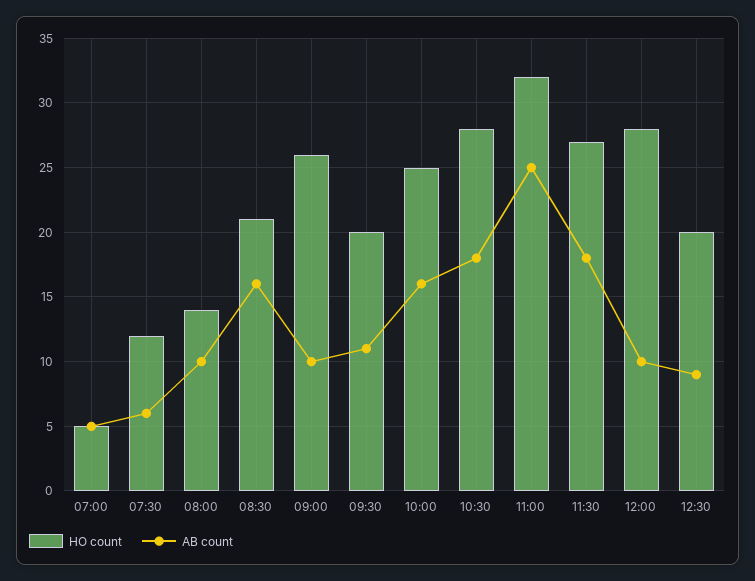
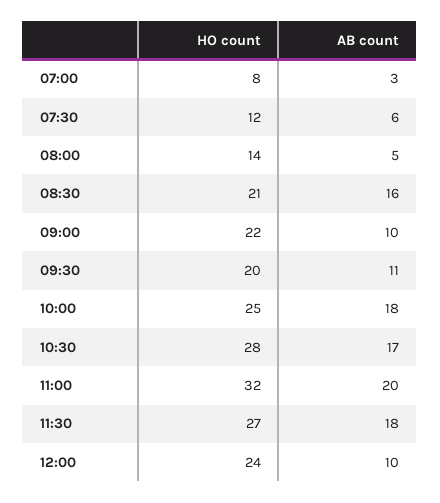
  {
    "HO count": {
-     "07:00": 5,
+     "07:00": 8,
      "07:30": 12,
      "08:00": 14,
      "08:30": 21,
-     "09:00": 26,
+     "09:00": 22,
      "09:30": 20,
      "10:00": 25,
      "10:30": 28,
      "11:00": 32,
      "11:30": 27,
-     "12:00": 28,
+     "12:00": 24
-     "12:30": 20
    },
    "AB count": {
-     "07:00": 5,
+     "07:00": 3,
      "07:30": 6,
-     "08:00": 10,
+     "08:00": 5,
      "08:30": 16,
      "09:00": 10,
      "09:30": 11,
-     "10:00": 16,
+     "10:00": 18,
-     "10:30": 18,
+     "10:30": 17,
-     "11:00": 25,
+     "11:00": 20,
      "11:30": 18,
-     "12:00": 10,
+     "12:00": 10
-     "12:30": 9
    }
  }

